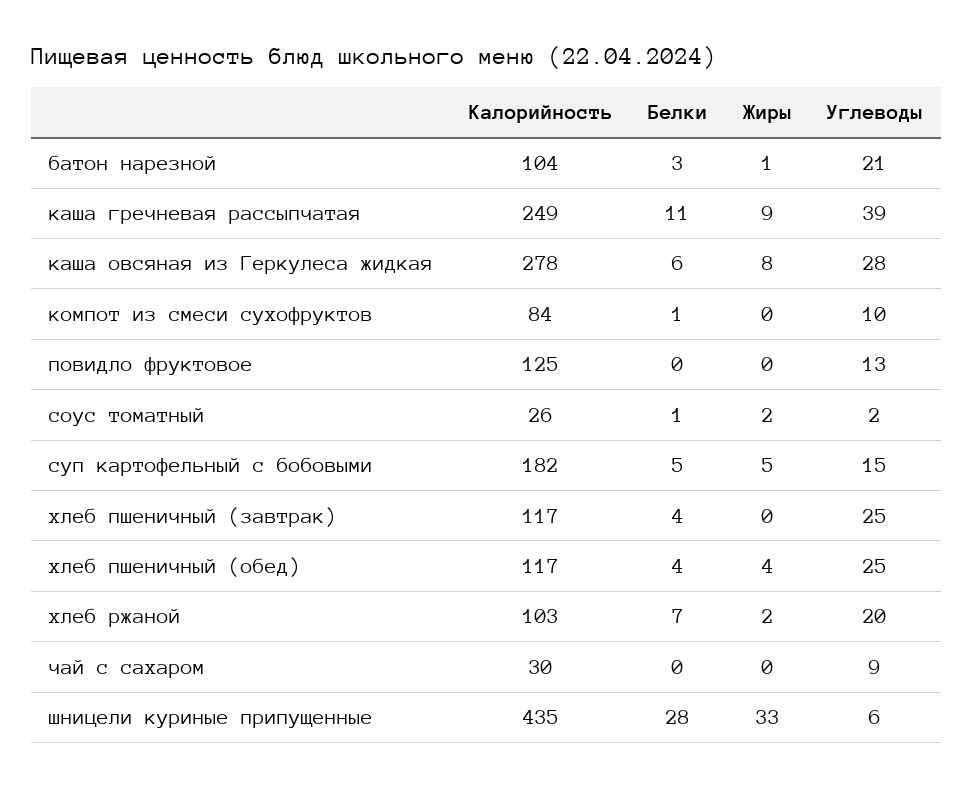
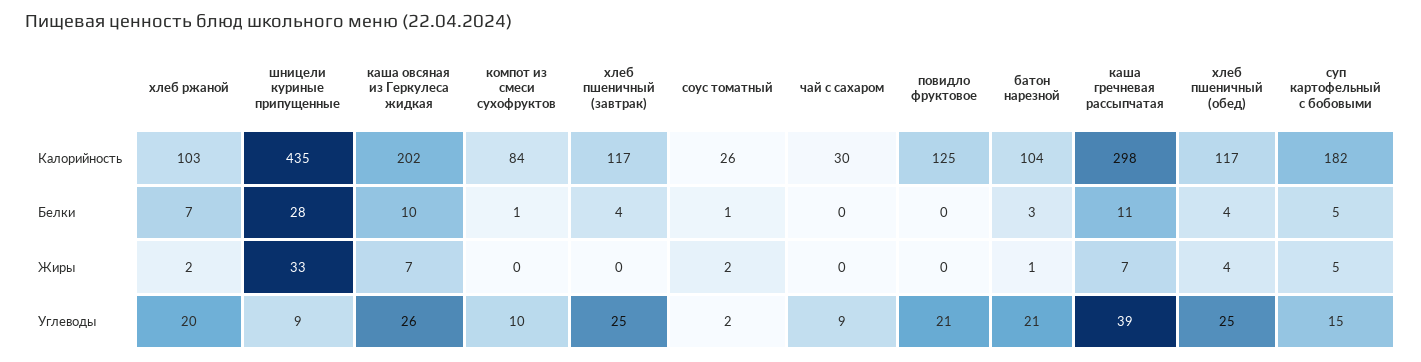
  {
    "Калорийность": {
      "батон нарезной": 104,
-     "каша гречневая рассыпчатая": 249,
+     "каша гречневая рассыпчатая": 298,
-     "каша овсяная из Геркулеса жидкая": 278,
+     "каша овсяная из Геркулеса жидкая": 202,
      "компот из смеси сухофруктов": 84,
      "повидло фруктовое": 125,
      "соус томатный": 26,
      "суп картофельный с бобовыми": 182,
      "хлеб пшеничный (завтрак)": 117,
      "хлеб пшеничный (обед)": 117,
      "хлеб ржаной": 103,
      "чай с сахаром": 30,
      "шницели куриные припущенные": 435
    },
    "Белки": {
      "батон нарезной": 3,
      "каша гречневая рассыпчатая": 11,
-     "каша овсяная из Геркулеса жидкая": 6,
+     "каша овсяная из Геркулеса жидкая": 10,
      "компот из смеси сухофруктов": 1,
      "повидло фруктовое": 0,
      "соус томатный": 1,
      "суп картофельный с бобовыми": 5,
      "хлеб пшеничный (завтрак)": 4,
      "хлеб пшеничный (обед)": 4,
      "хлеб ржаной": 7,
      "чай с сахаром": 0,
      "шницели куриные припущенные": 28
    },
    "Жиры": {
      "батон нарезной": 1,
-     "каша гречневая рассыпчатая": 9,
+     "каша гречневая рассыпчатая": 7,
-     "каша овсяная из Геркулеса жидкая": 8,
+     "каша овсяная из Геркулеса жидкая": 7,
      "компот из смеси сухофруктов": 0,
      "повидло фруктовое": 0,
      "соус томатный": 2,
      "суп картофельный с бобовыми": 5,
      "хлеб пшеничный (завтрак)": 0,
      "хлеб пшеничный (обед)": 4,
      "хлеб ржаной": 2,
      "чай с сахаром": 0,
      "шницели куриные припущенные": 33
    },
    "Углеводы": {
      "батон нарезной": 21,
      "каша гречневая рассыпчатая": 39,
-     "каша овсяная из Геркулеса жидкая": 28,
+     "каша овсяная из Геркулеса жидкая": 26,
      "компот из смеси сухофруктов": 10,
-     "повидло фруктовое": 13,
+     "повидло фруктовое": 21,
      "соус томатный": 2,
      "суп картофельный с бобовыми": 15,
      "хлеб пшеничный (завтрак)": 25,
      "хлеб пшеничный (обед)": 25,
      "хлеб ржаной": 20,
      "чай с сахаром": 9,
-     "шницели куриные припущенные": 6
+     "шницели куриные припущенные": 9
    }
  }

